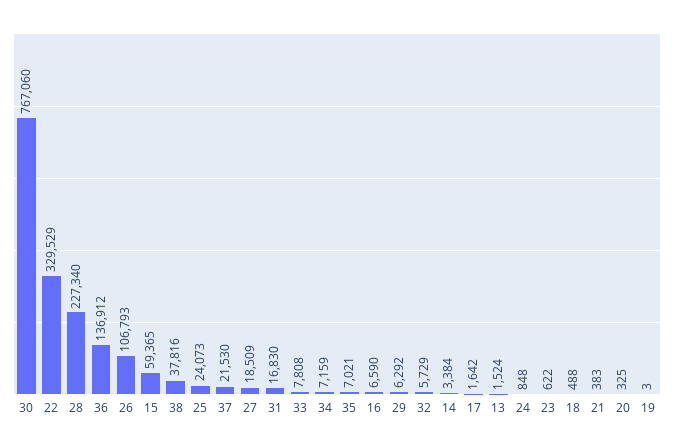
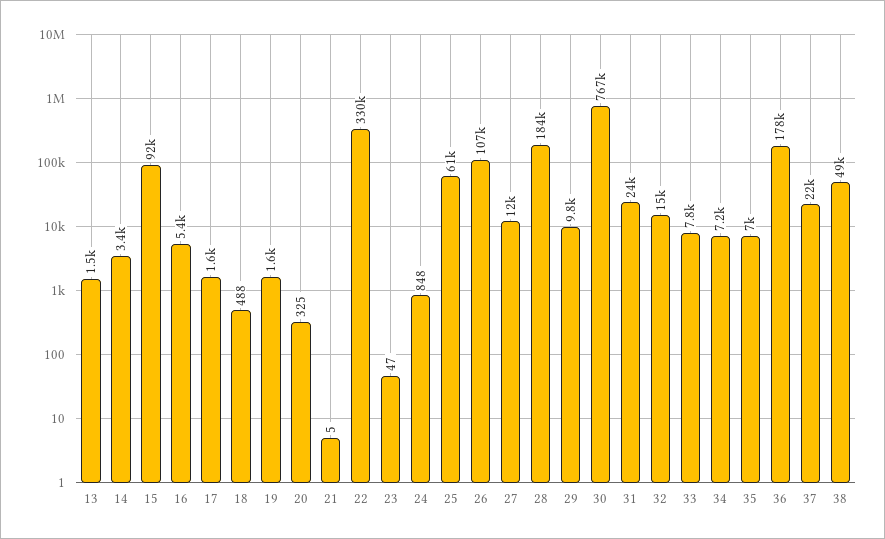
  {
    "30": 767060,
    "22": 329529,
-   "28": 227340,
+   "28": 184000,
-   "36": 136912,
+   "36": 178000,
    "26": 106793,
-   "15": 59365,
+   "15": 92000,
-   "38": 37816,
+   "38": 49000,
-   "25": 24073,
+   "25": 61000,
    "37": 21530,
-   "27": 18509,
+   "27": 12000,
-   "31": 16830,
+   "31": 24000,
    "33": 7808,
    "34": 7159,
    "35": 7021,
-   "16": 6590,
+   "16": 5400,
-   "29": 6292,
+   "29": 9800,
-   "32": 5729,
+   "32": 15000,
    "14": 3384,
    "17": 1642,
    "13": 1524,
    "24": 848,
-   "23": 622,
+   "23": 47,
    "18": 488,
-   "21": 383,
+   "21": 5,
    "20": 325,
-   "19": 3
+   "19": 1600
  }

